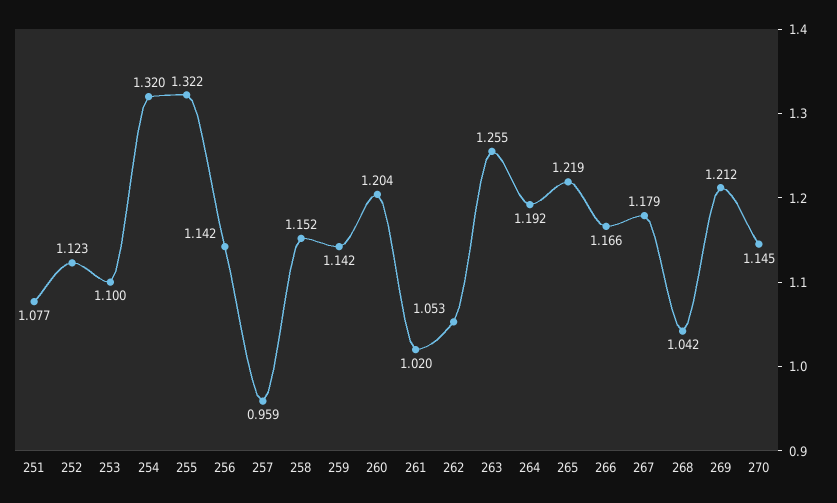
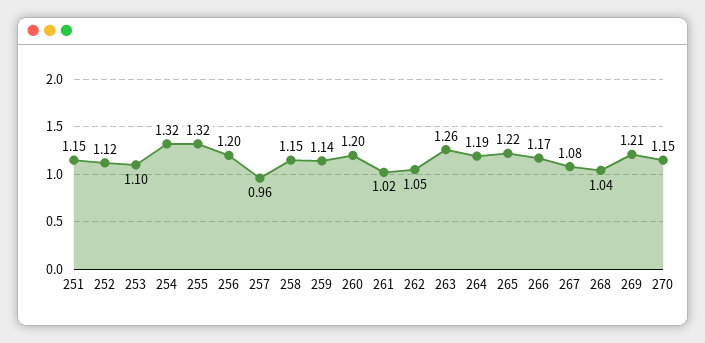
  {
-   "251": 1.077,
+   "251": 1.15,
    "252": 1.123,
    "253": 1.1,
    "254": 1.32,
    "255": 1.322,
-   "256": 1.142,
+   "256": 1.2,
    "257": 0.959,
    "258": 1.152,
    "259": 1.142,
    "260": 1.204,
    "261": 1.02,
    "262": 1.053,
    "263": 1.255,
    "264": 1.192,
    "265": 1.219,
    "266": 1.166,
-   "267": 1.179,
+   "267": 1.08,
    "268": 1.042,
    "269": 1.212,
    "270": 1.145
  }

